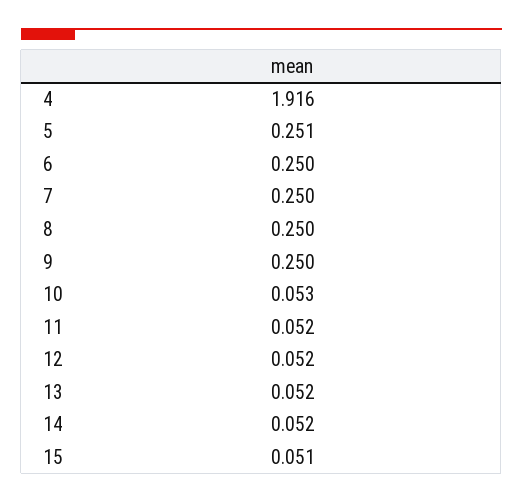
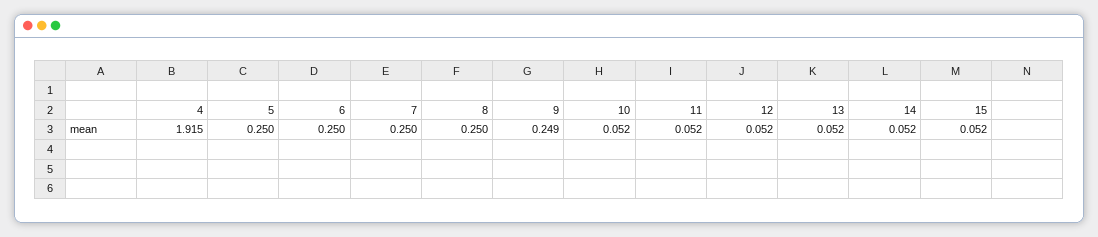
  {
-   "4": 1.916,
+   "4": 1.915,
-   "5": 0.251,
+   "5": 0.25,
    "6": 0.25,
    "7": 0.25,
    "8": 0.25,
-   "9": 0.25,
+   "9": 0.249,
-   "10": 0.053,
+   "10": 0.052,
    "11": 0.052,
    "12": 0.052,
    "13": 0.052,
    "14": 0.052,
-   "15": 0.051
+   "15": 0.052
  }

